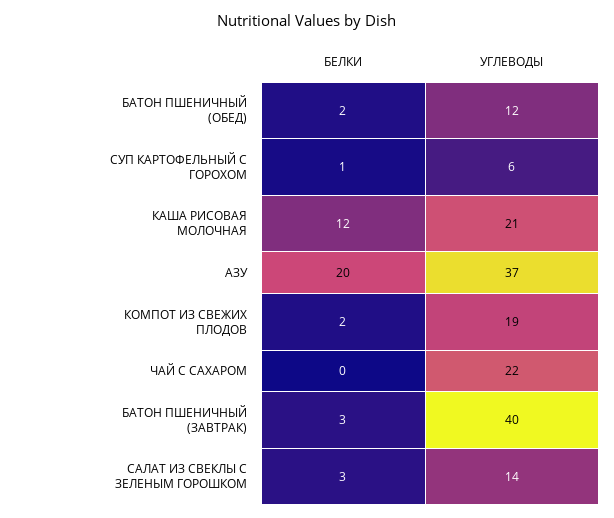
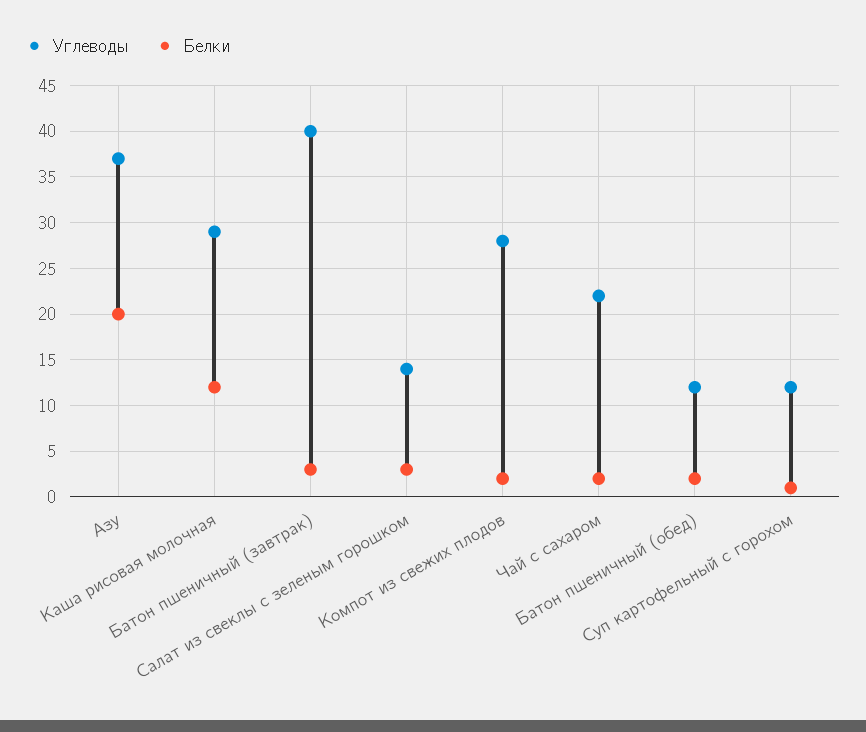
  {
    "БЕЛКИ": {
      "БАТОН ПШЕНИЧНЫЙ (ОБЕД)": 2,
      "СУП КАРТОФЕЛЬНЫЙ С ГОРОХОМ": 1,
      "КАША РИСОВАЯ МОЛОЧНАЯ": 12,
      "АЗУ": 20,
      "КОМПОТ ИЗ СВЕЖИХ ПЛОДОВ": 2,
-     "ЧАЙ С САХАРОМ": 0,
+     "ЧАЙ С САХАРОМ": 2,
      "БАТОН ПШЕНИЧНЫЙ (ЗАВТРАК)": 3,
      "САЛАТ ИЗ СВЕКЛЫ С ЗЕЛЕНЫМ ГОРОШКОМ": 3
    },
    "УГЛЕВОДЫ": {
      "БАТОН ПШЕНИЧНЫЙ (ОБЕД)": 12,
-     "СУП КАРТОФЕЛЬНЫЙ С ГОРОХОМ": 6,
+     "СУП КАРТОФЕЛЬНЫЙ С ГОРОХОМ": 12,
-     "КАША РИСОВАЯ МОЛОЧНАЯ": 21,
+     "КАША РИСОВАЯ МОЛОЧНАЯ": 29,
      "АЗУ": 37,
-     "КОМПОТ ИЗ СВЕЖИХ ПЛОДОВ": 19,
+     "КОМПОТ ИЗ СВЕЖИХ ПЛОДОВ": 28,
      "ЧАЙ С САХАРОМ": 22,
      "БАТОН ПШЕНИЧНЫЙ (ЗАВТРАК)": 40,
      "САЛАТ ИЗ СВЕКЛЫ С ЗЕЛЕНЫМ ГОРОШКОМ": 14
    }
  }

